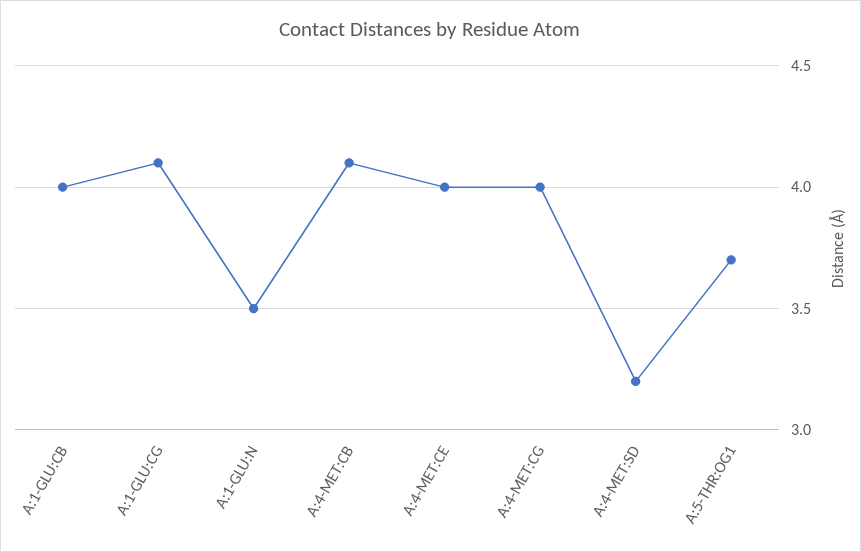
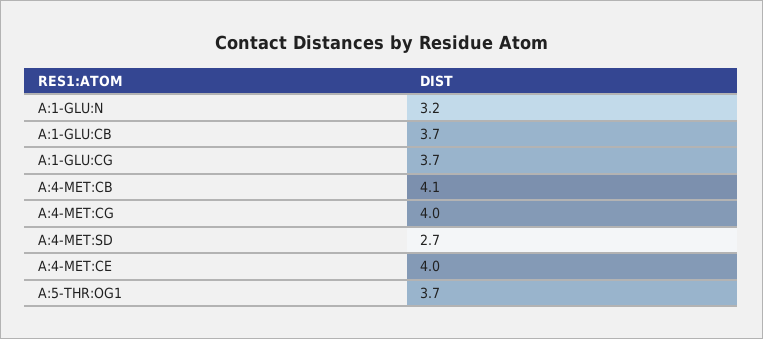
  {
-   "A:1-GLU:CB": 4,
+   "A:1-GLU:CB": 3.7,
-   "A:1-GLU:CG": 4.1,
+   "A:1-GLU:CG": 3.7,
-   "A:1-GLU:N": 3.5,
+   "A:1-GLU:N": 3.2,
    "A:4-MET:CB": 4.1,
    "A:4-MET:CE": 4,
    "A:4-MET:CG": 4,
-   "A:4-MET:SD": 3.2,
+   "A:4-MET:SD": 2.7,
    "A:5-THR:OG1": 3.7
  }

